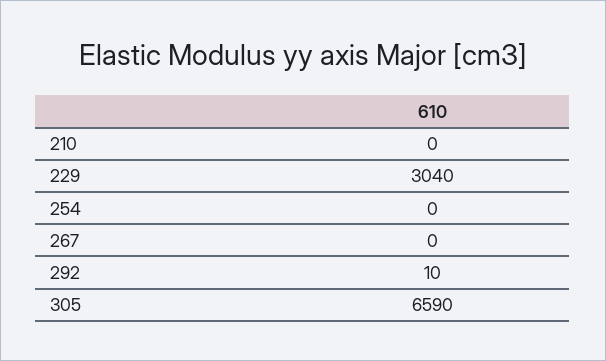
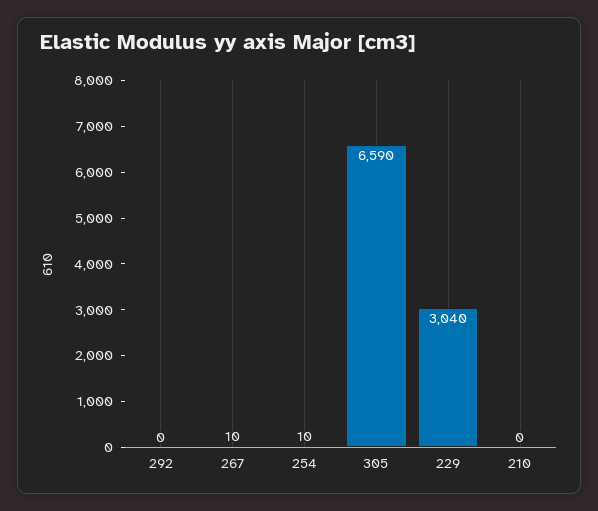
  {
    "210": 0,
    "229": 3040,
-   "254": 0,
+   "254": 10,
-   "267": 0,
+   "267": 10,
-   "292": 10,
+   "292": 0,
    "305": 6590
  }

